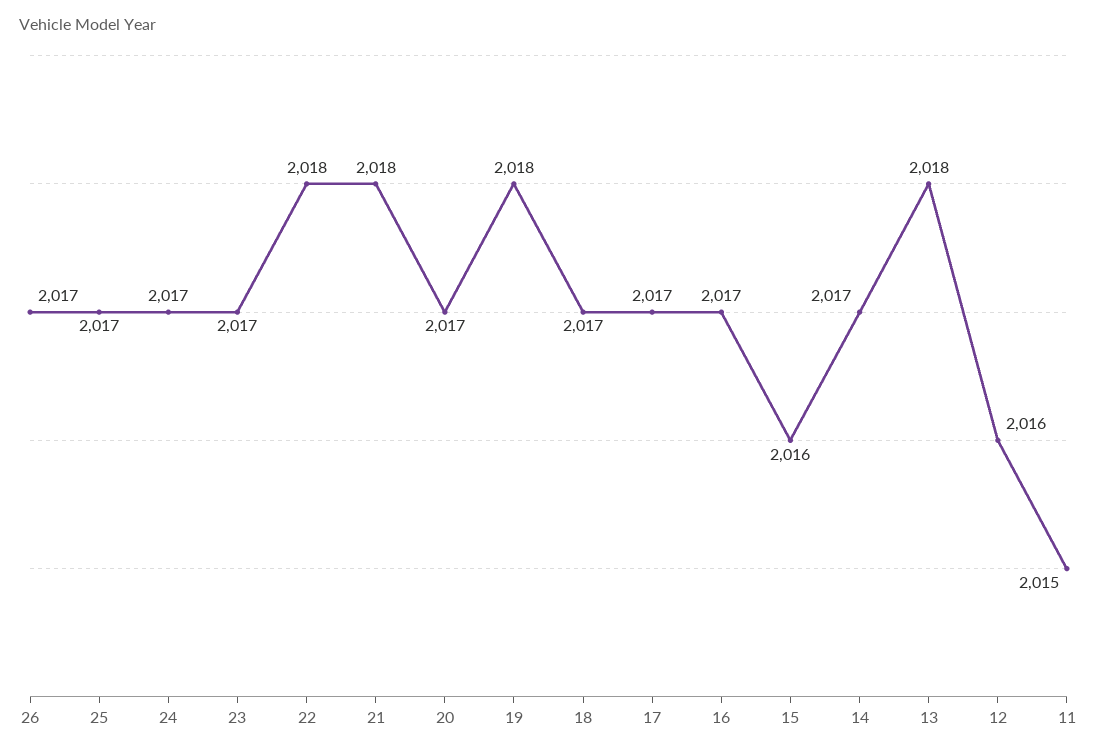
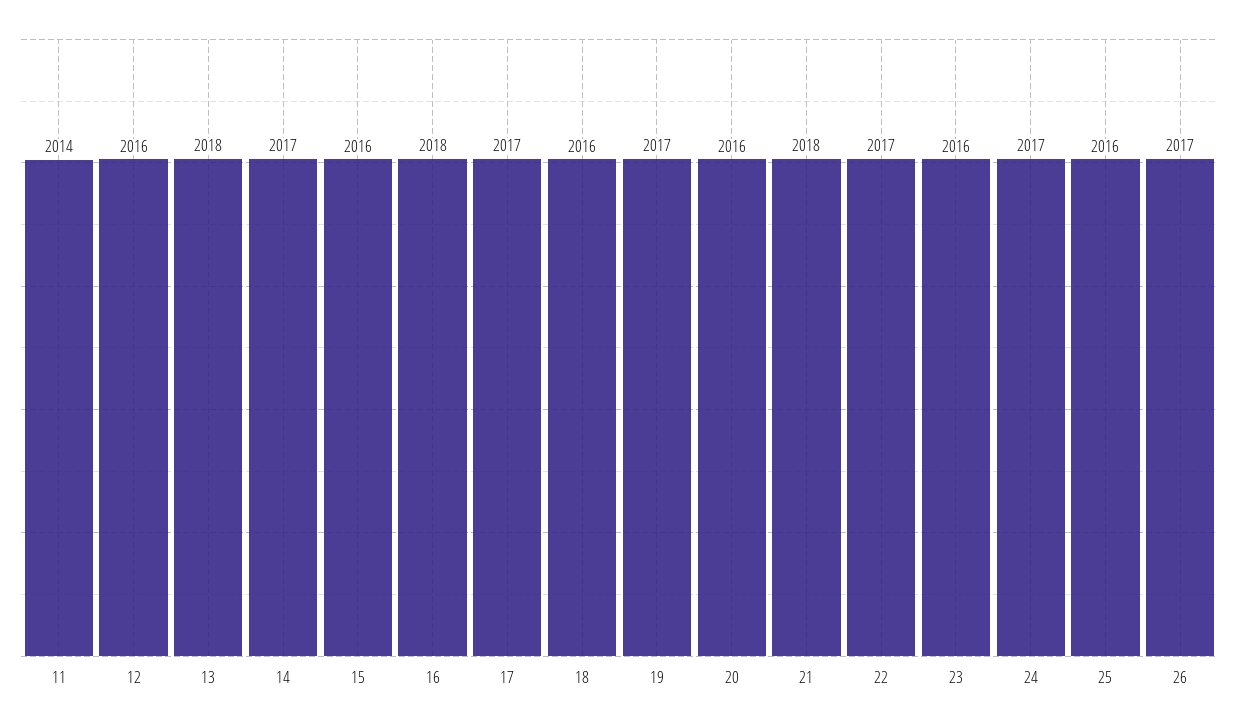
  {
    "26": 2017,
-   "25": 2017,
+   "25": 2016,
    "24": 2017,
-   "23": 2017,
+   "23": 2016,
-   "22": 2018,
+   "22": 2017,
    "21": 2018,
-   "20": 2017,
+   "20": 2016,
-   "19": 2018,
+   "19": 2017,
-   "18": 2017,
+   "18": 2016,
    "17": 2017,
-   "16": 2017,
+   "16": 2018,
    "15": 2016,
    "14": 2017,
    "13": 2018,
    "12": 2016,
-   "11": 2015
+   "11": 2014
  }

